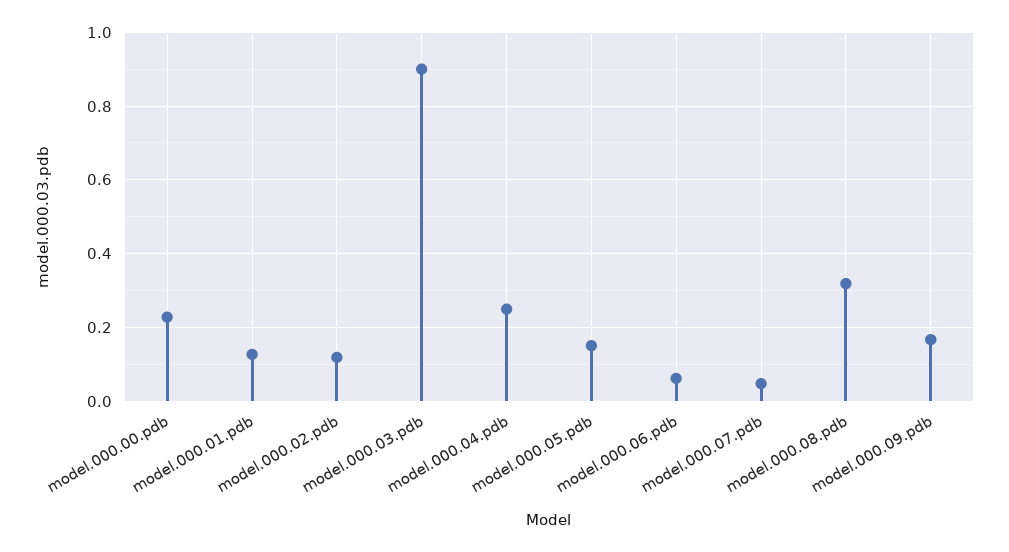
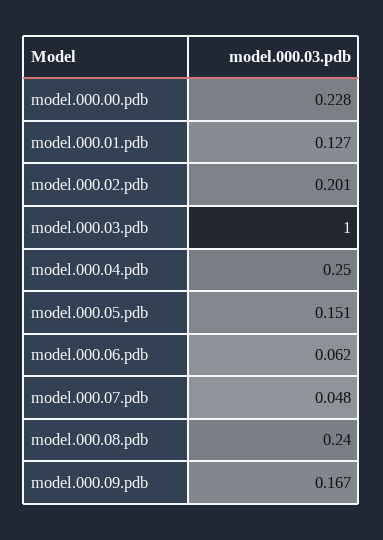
  {
    "model.000.00.pdb": 0.228,
    "model.000.01.pdb": 0.127,
-   "model.000.02.pdb": 0.12,
+   "model.000.02.pdb": 0.201,
-   "model.000.03.pdb": 0.9,
+   "model.000.03.pdb": 1,
    "model.000.04.pdb": 0.25,
    "model.000.05.pdb": 0.151,
    "model.000.06.pdb": 0.062,
    "model.000.07.pdb": 0.048,
-   "model.000.08.pdb": 0.32,
+   "model.000.08.pdb": 0.24,
    "model.000.09.pdb": 0.167
  }

